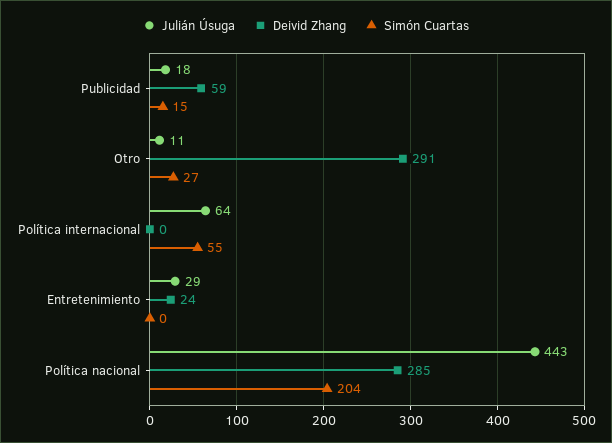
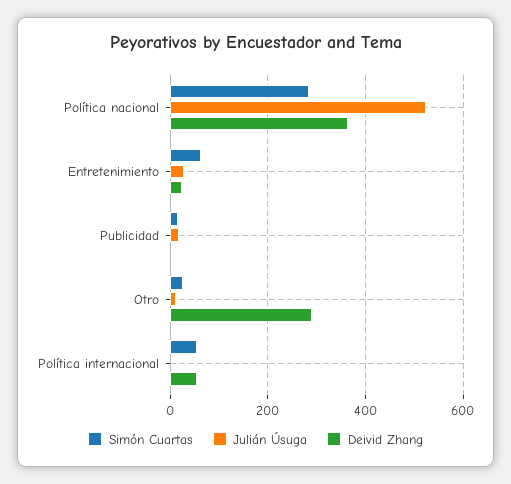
  {
    "Julián Úsuga": {
      "Publicidad": 18,
      "Otro": 11,
-     "Política internacional": 64,
+     "Política internacional": 0,
      "Entretenimiento": 29,
-     "Política nacional": 443
+     "Política nacional": 520
    },
    "Deivid Zhang": {
-     "Publicidad": 59,
+     "Publicidad": 0,
      "Otro": 291,
-     "Política internacional": 0,
+     "Política internacional": 60,
      "Entretenimiento": 24,
-     "Política nacional": 285
+     "Política nacional": 360
    },
    "Simón Cuartas": {
      "Publicidad": 15,
      "Otro": 27,
      "Política internacional": 55,
-     "Entretenimiento": 0,
+     "Entretenimiento": 60,
-     "Política nacional": 204
+     "Política nacional": 280
    }
  }

